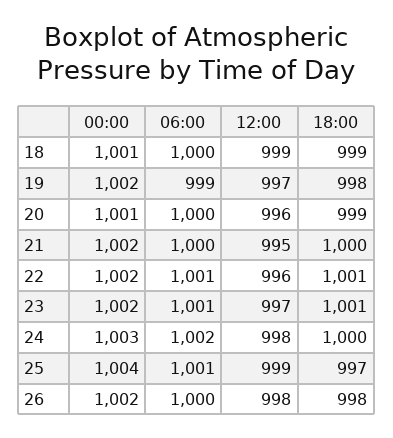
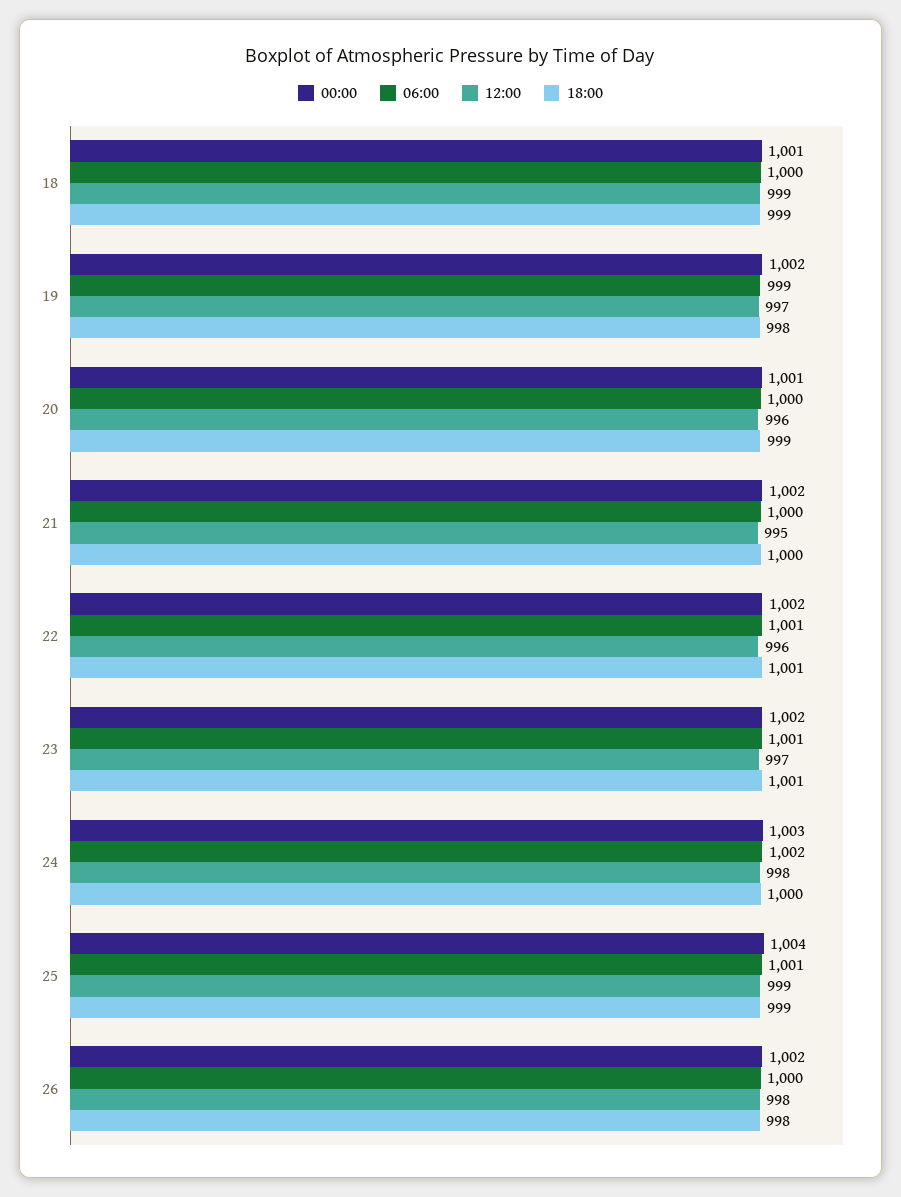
  {
    "00:00": {
      "18": 1001,
      "19": 1002,
      "20": 1001,
      "21": 1002,
      "22": 1002,
      "23": 1002,
      "24": 1003,
      "25": 1004,
      "26": 1002
    },
    "06:00": {
      "18": 1000,
      "19": 999,
      "20": 1000,
      "21": 1000,
      "22": 1001,
      "23": 1001,
      "24": 1002,
      "25": 1001,
      "26": 1000
    },
    "12:00": {
      "18": 999,
      "19": 997,
      "20": 996,
      "21": 995,
      "22": 996,
      "23": 997,
      "24": 998,
      "25": 999,
      "26": 998
    },
    "18:00": {
      "18": 999,
      "19": 998,
      "20": 999,
      "21": 1000,
      "22": 1001,
      "23": 1001,
      "24": 1000,
-     "25": 997,
+     "25": 999,
      "26": 998
    }
  }

